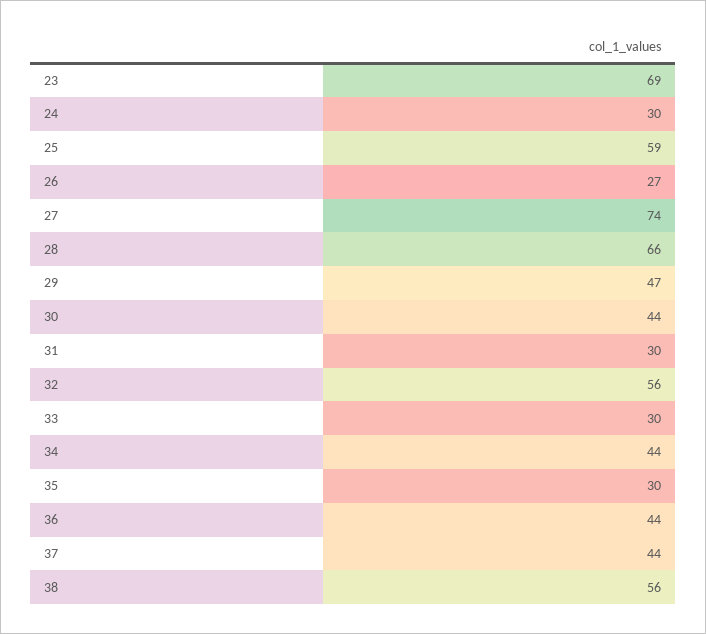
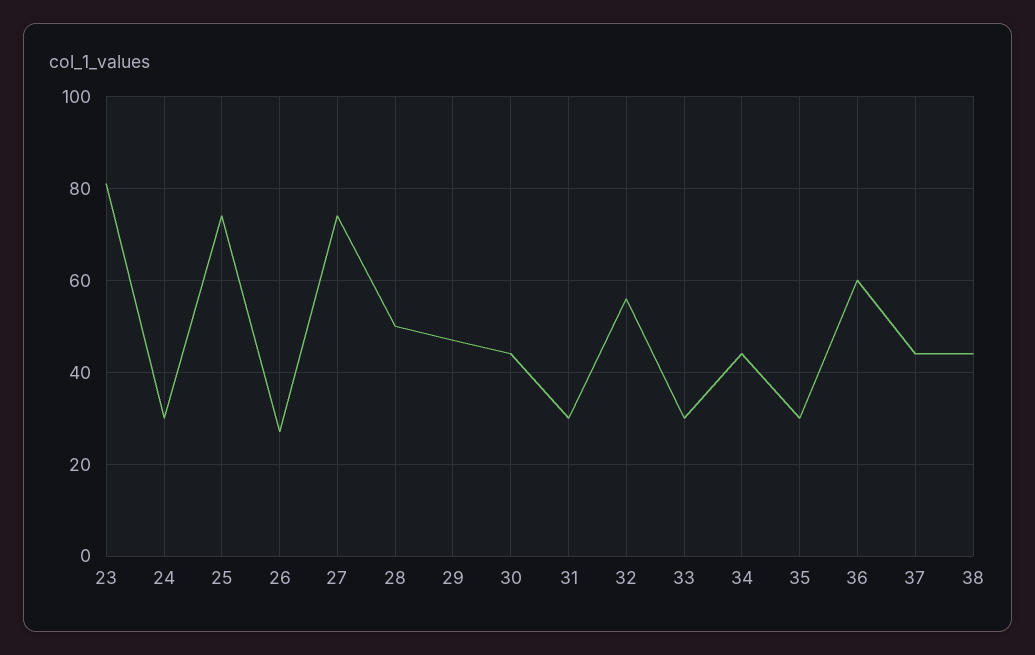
  {
-   "23": 69,
+   "23": 80,
    "24": 30,
-   "25": 59,
+   "25": 75,
    "26": 27,
    "27": 74,
-   "28": 66,
+   "28": 50,
    "29": 47,
    "30": 44,
    "31": 30,
    "32": 56,
    "33": 30,
    "34": 44,
    "35": 30,
-   "36": 44,
+   "36": 60,
    "37": 44,
-   "38": 56
+   "38": 45
  }

